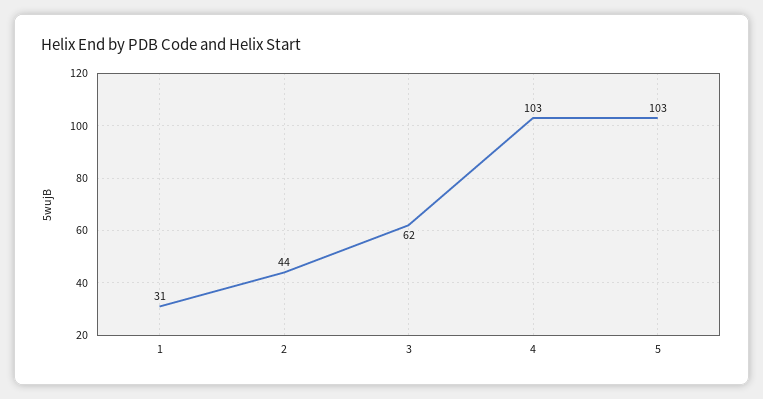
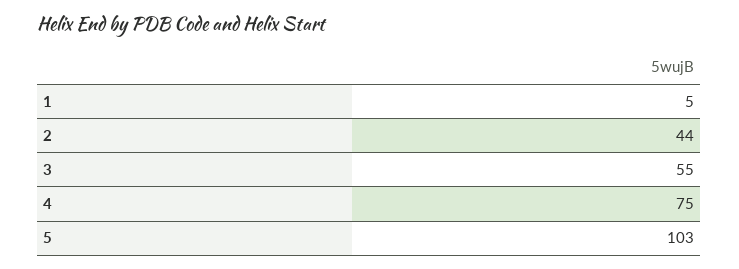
  {
-   "1": 31,
+   "1": 5,
    "2": 44,
-   "3": 62,
+   "3": 55,
-   "4": 103,
+   "4": 75,
    "5": 103
  }

